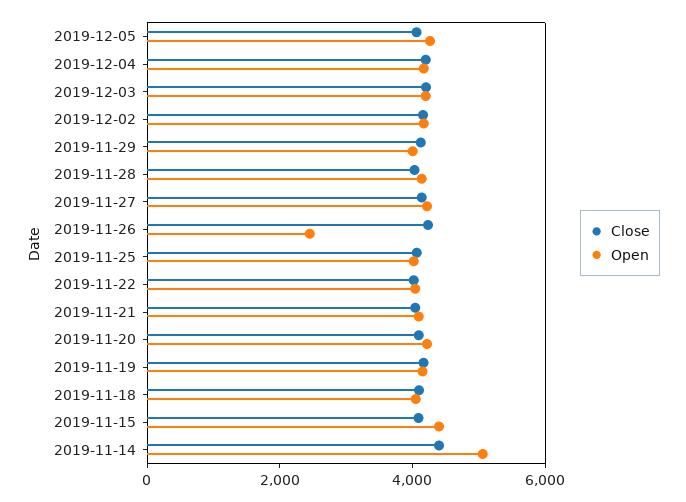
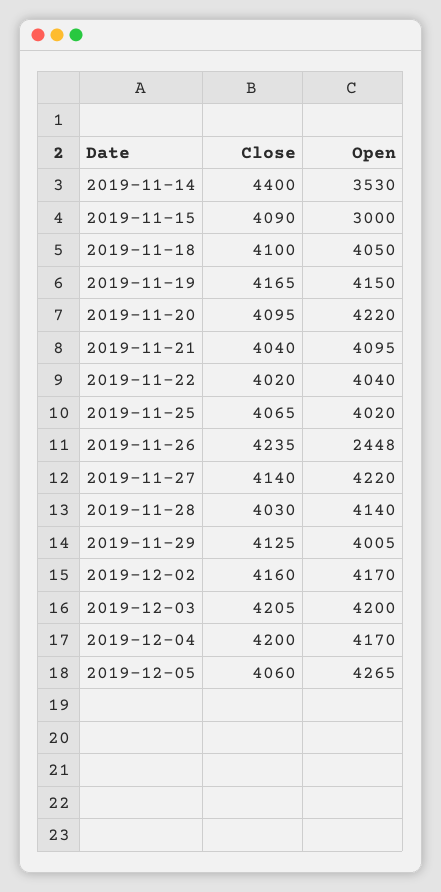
  {
    "Close": {
      "2019-12-05": 4060,
      "2019-12-04": 4200,
      "2019-12-03": 4205,
      "2019-12-02": 4160,
      "2019-11-29": 4125,
      "2019-11-28": 4030,
      "2019-11-27": 4140,
      "2019-11-26": 4235,
      "2019-11-25": 4065,
      "2019-11-22": 4020,
      "2019-11-21": 4040,
      "2019-11-20": 4095,
      "2019-11-19": 4165,
      "2019-11-18": 4100,
      "2019-11-15": 4090,
      "2019-11-14": 4400
    },
    "Open": {
      "2019-12-05": 4265,
      "2019-12-04": 4170,
      "2019-12-03": 4200,
      "2019-12-02": 4170,
      "2019-11-29": 4005,
      "2019-11-28": 4140,
      "2019-11-27": 4220,
      "2019-11-26": 2448,
      "2019-11-25": 4020,
      "2019-11-22": 4040,
      "2019-11-21": 4095,
      "2019-11-20": 4220,
      "2019-11-19": 4150,
      "2019-11-18": 4050,
-     "2019-11-15": 4500,
+     "2019-11-15": 3000,
-     "2019-11-14": 5000
+     "2019-11-14": 3530
    }
  }

